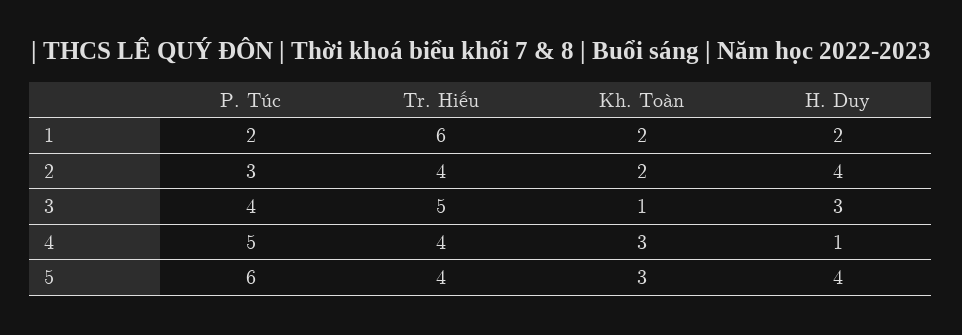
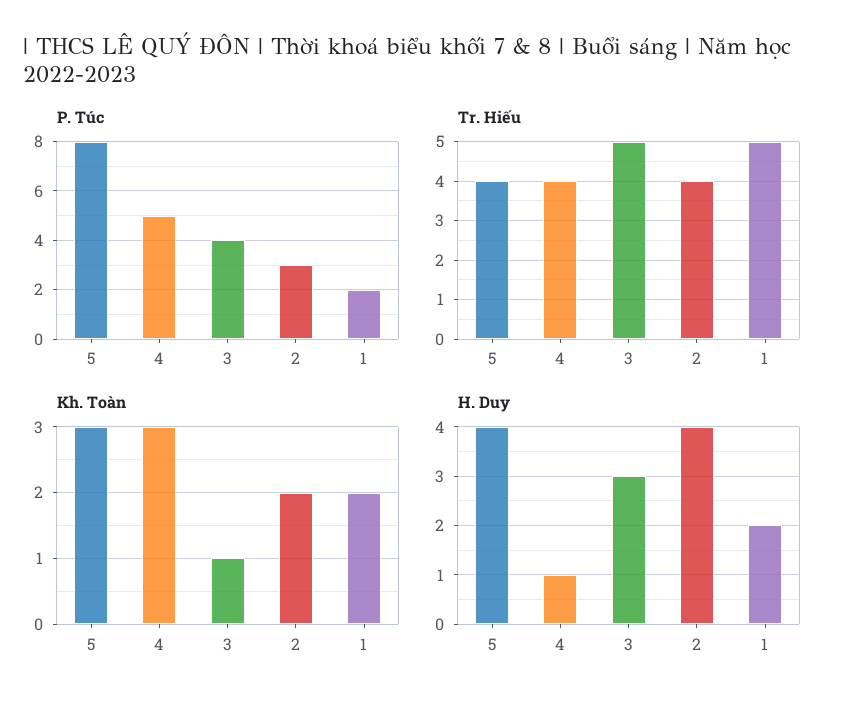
  {
    "P. Túc": {
      "1": 2,
      "2": 3,
      "3": 4,
      "4": 5,
-     "5": 6
+     "5": 8
    },
    "Tr. Hiếu": {
-     "1": 6,
+     "1": 5,
      "2": 4,
      "3": 5,
      "4": 4,
      "5": 4
    },
    "Kh. Toàn": {
      "1": 2,
      "2": 2,
      "3": 1,
      "4": 3,
      "5": 3
    },
    "H. Duy": {
      "1": 2,
      "2": 4,
      "3": 3,
      "4": 1,
      "5": 4
    }
  }

